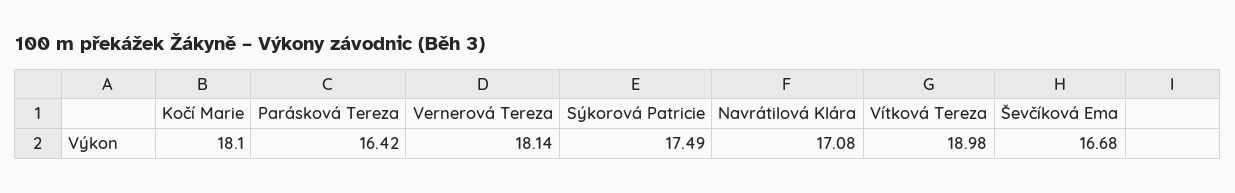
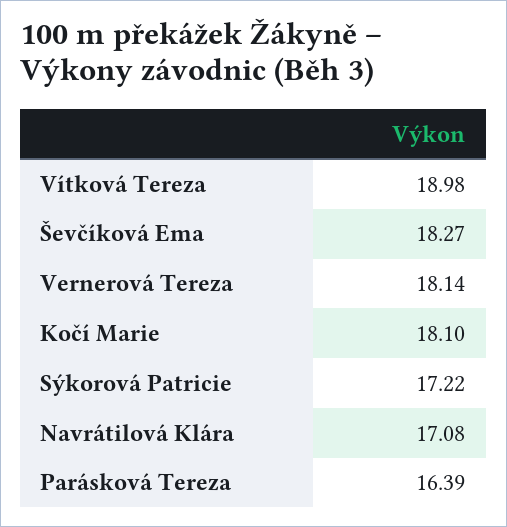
  {
    "Kočí Marie": 18.1,
-   "Parásková Tereza": 16.42,
+   "Parásková Tereza": 16.39,
    "Vernerová Tereza": 18.14,
-   "Sýkorová Patricie": 17.49,
+   "Sýkorová Patricie": 17.22,
    "Navrátilová Klára": 17.08,
    "Vítková Tereza": 18.98,
-   "Ševčíková Ema": 16.68
+   "Ševčíková Ema": 18.27
  }

